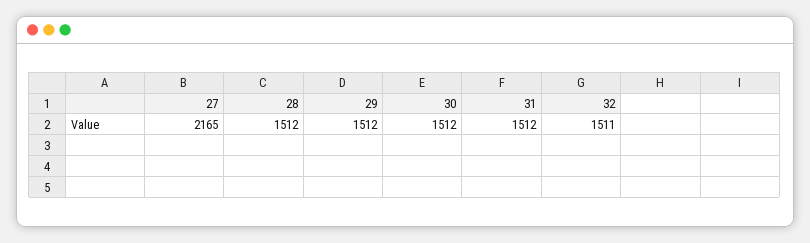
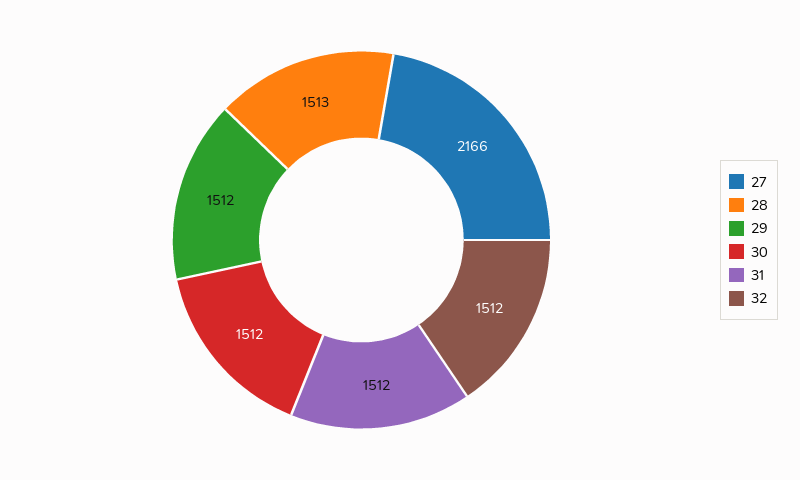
  {
-   "27": 2165,
+   "27": 2166,
-   "28": 1512,
+   "28": 1513,
    "29": 1512,
    "30": 1512,
    "31": 1512,
-   "32": 1511
+   "32": 1512
  }

